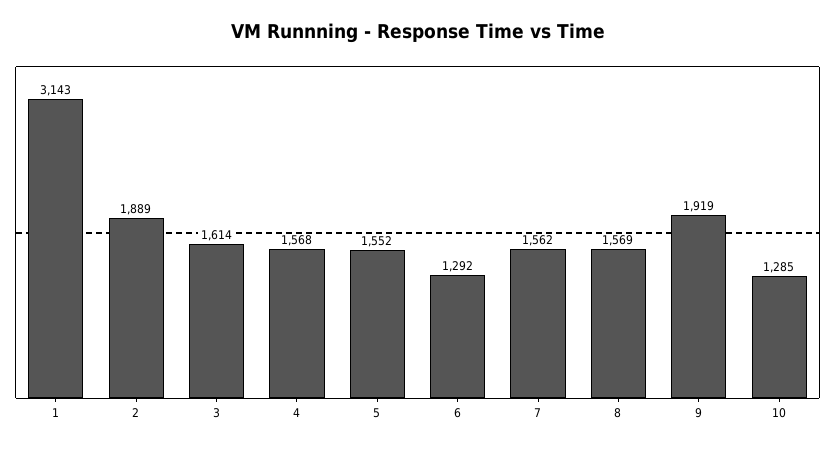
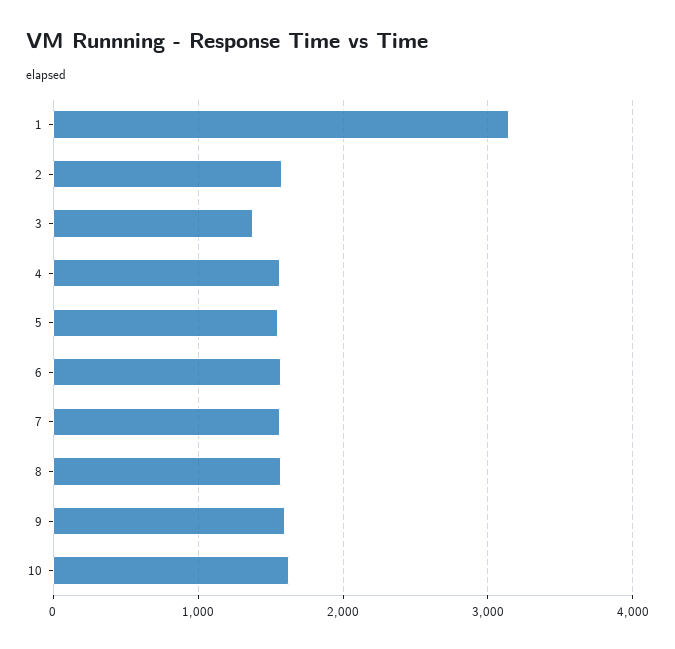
  {
    "1": 3143,
-   "2": 1889,
+   "2": 1600,
-   "3": 1614,
+   "3": 1400,
    "4": 1568,
    "5": 1552,
-   "6": 1292,
+   "6": 1600,
    "7": 1562,
    "8": 1569,
-   "9": 1919,
+   "9": 1600,
-   "10": 1285
+   "10": 1600
  }

